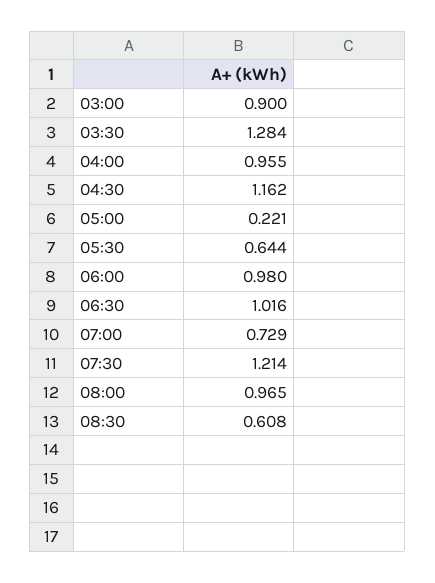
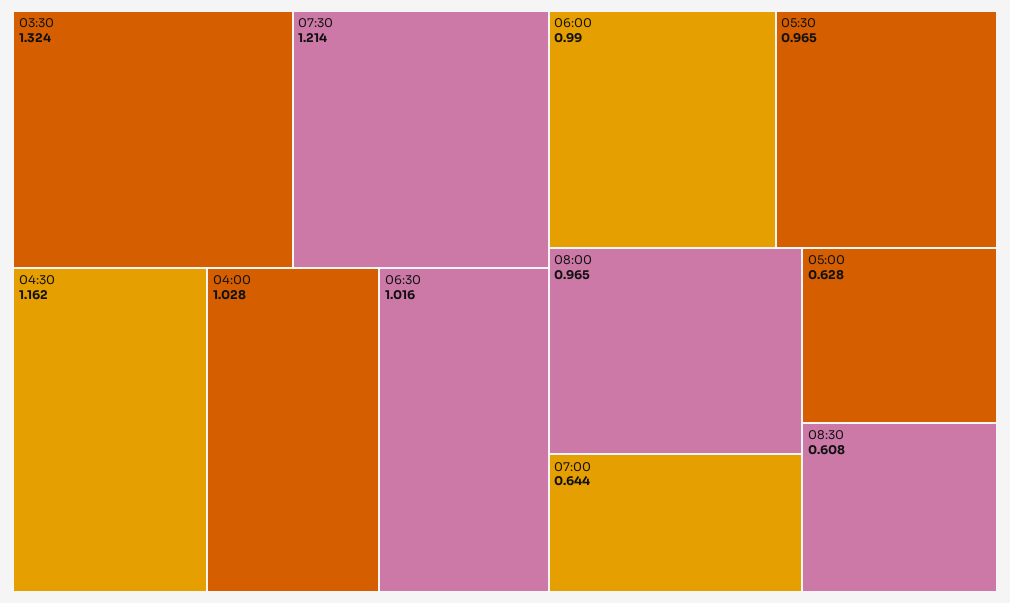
  {
-   "03:00": 0.9,
-   "03:30": 1.284,
+   "03:30": 1.324,
-   "04:00": 0.955,
+   "04:00": 1.028,
    "04:30": 1.162,
-   "05:00": 0.221,
+   "05:00": 0.628,
-   "05:30": 0.644,
+   "05:30": 0.965,
-   "06:00": 0.98,
+   "06:00": 0.99,
    "06:30": 1.016,
-   "07:00": 0.729,
+   "07:00": 0.644,
    "07:30": 1.214,
    "08:00": 0.965,
    "08:30": 0.608
  }

